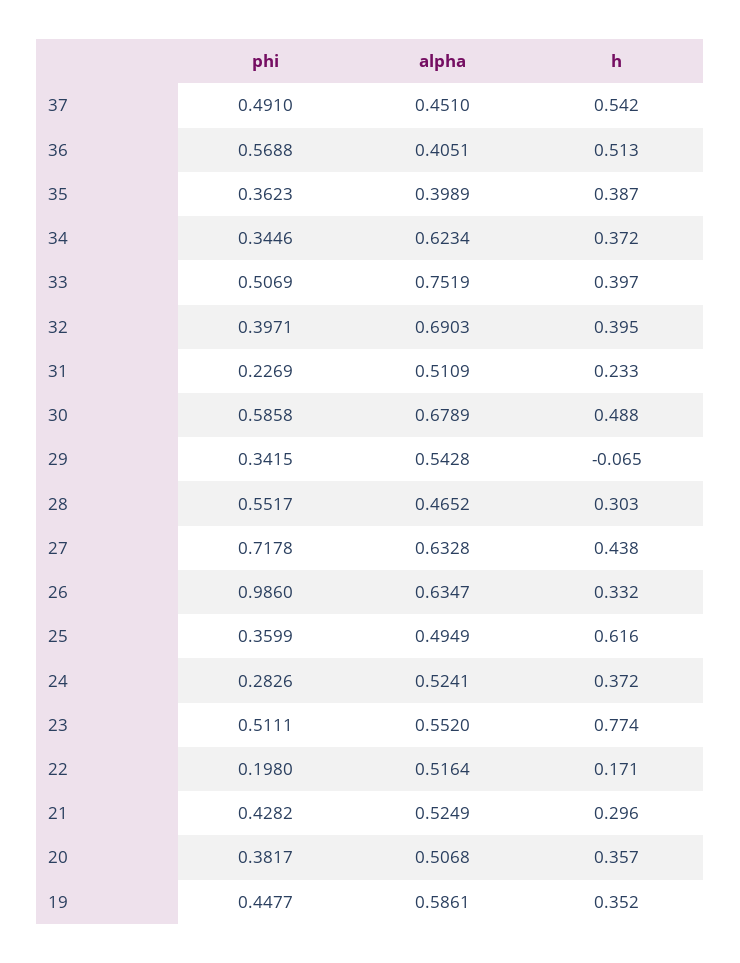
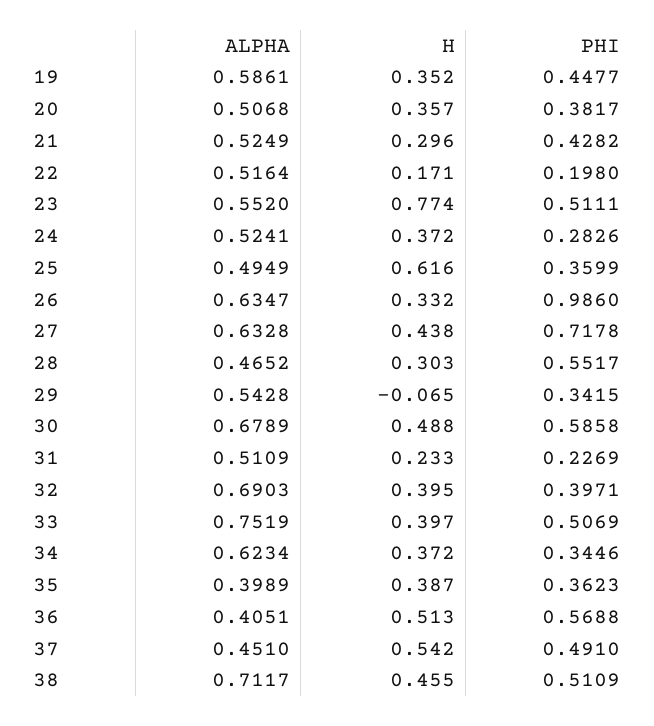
  {
    "phi": {
      "37": 0.491,
      "36": 0.5688,
      "35": 0.3623,
      "34": 0.3446,
      "33": 0.5069,
      "32": 0.3971,
      "31": 0.2269,
      "30": 0.5858,
      "29": 0.3415,
      "28": 0.5517,
      "27": 0.7178,
      "26": 0.986,
      "25": 0.3599,
      "24": 0.2826,
      "23": 0.5111,
      "22": 0.198,
      "21": 0.4282,
      "20": 0.3817,
-     "19": 0.4477
+     "19": 0.4477,
+     "38": 0.5109
    },
    "alpha": {
      "37": 0.451,
      "36": 0.4051,
      "35": 0.3989,
      "34": 0.6234,
      "33": 0.7519,
      "32": 0.6903,
      "31": 0.5109,
      "30": 0.6789,
      "29": 0.5428,
      "28": 0.4652,
      "27": 0.6328,
      "26": 0.6347,
      "25": 0.4949,
      "24": 0.5241,
      "23": 0.552,
      "22": 0.5164,
      "21": 0.5249,
      "20": 0.5068,
-     "19": 0.5861
+     "19": 0.5861,
+     "38": 0.7117
    },
    "h": {
      "37": 0.542,
      "36": 0.513,
      "35": 0.387,
      "34": 0.372,
      "33": 0.397,
      "32": 0.395,
      "31": 0.233,
      "30": 0.488,
      "29": -0.065,
      "28": 0.303,
      "27": 0.438,
      "26": 0.332,
      "25": 0.616,
      "24": 0.372,
      "23": 0.774,
      "22": 0.171,
      "21": 0.296,
      "20": 0.357,
-     "19": 0.352
+     "19": 0.352,
+     "38": 0.455
    }
  }

